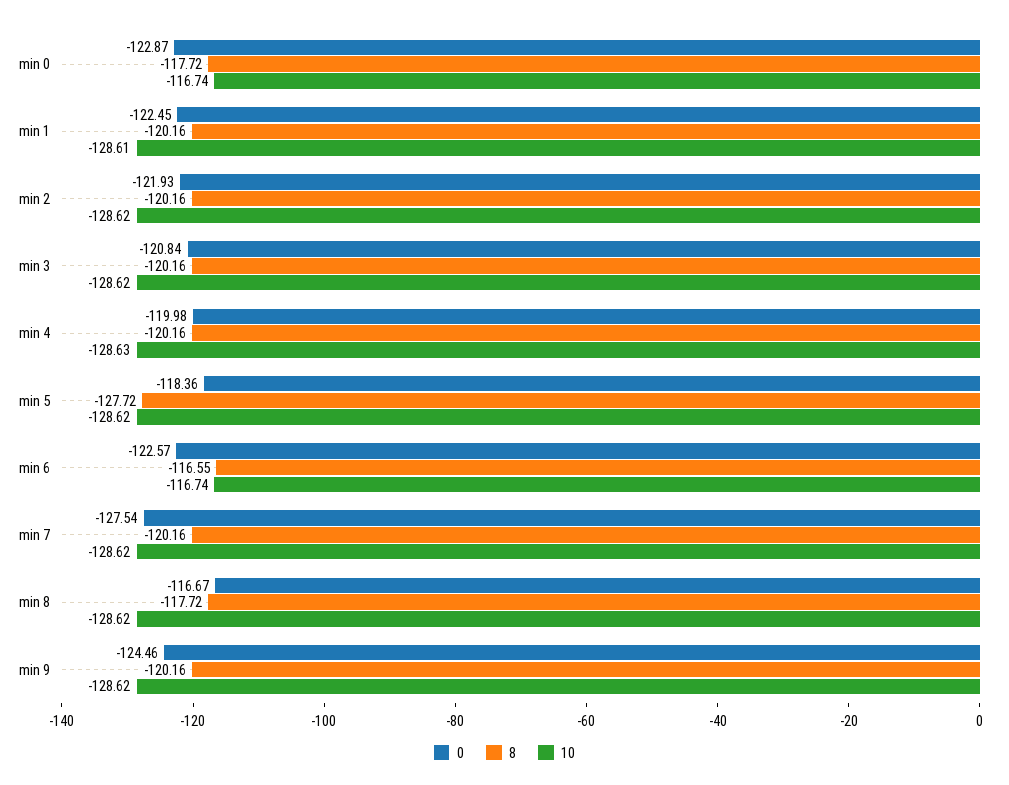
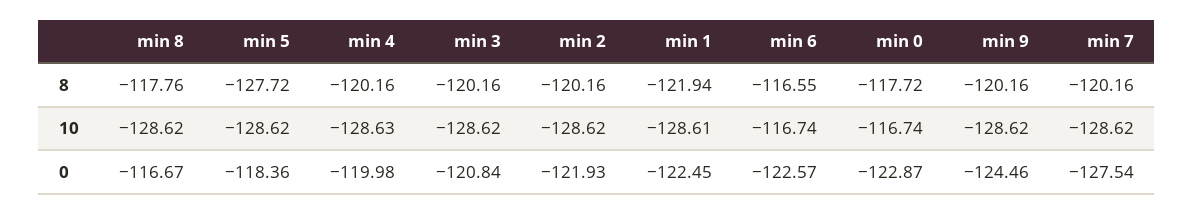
  {
    "0": {
      "min 0": -122.87,
      "min 1": -122.45,
      "min 2": -121.93,
      "min 3": -120.84,
      "min 4": -119.98,
      "min 5": -118.36,
      "min 6": -122.57,
      "min 7": -127.54,
      "min 8": -116.67,
      "min 9": -124.46
    },
    "8": {
      "min 0": -117.72,
-     "min 1": -120.16,
+     "min 1": -121.94,
      "min 2": -120.16,
      "min 3": -120.16,
      "min 4": -120.16,
      "min 5": -127.72,
      "min 6": -116.55,
      "min 7": -120.16,
-     "min 8": -117.72,
+     "min 8": -117.76,
      "min 9": -120.16
    },
    "10": {
      "min 0": -116.74,
      "min 1": -128.61,
      "min 2": -128.62,
      "min 3": -128.62,
      "min 4": -128.63,
      "min 5": -128.62,
      "min 6": -116.74,
      "min 7": -128.62,
      "min 8": -128.62,
      "min 9": -128.62
    }
  }

